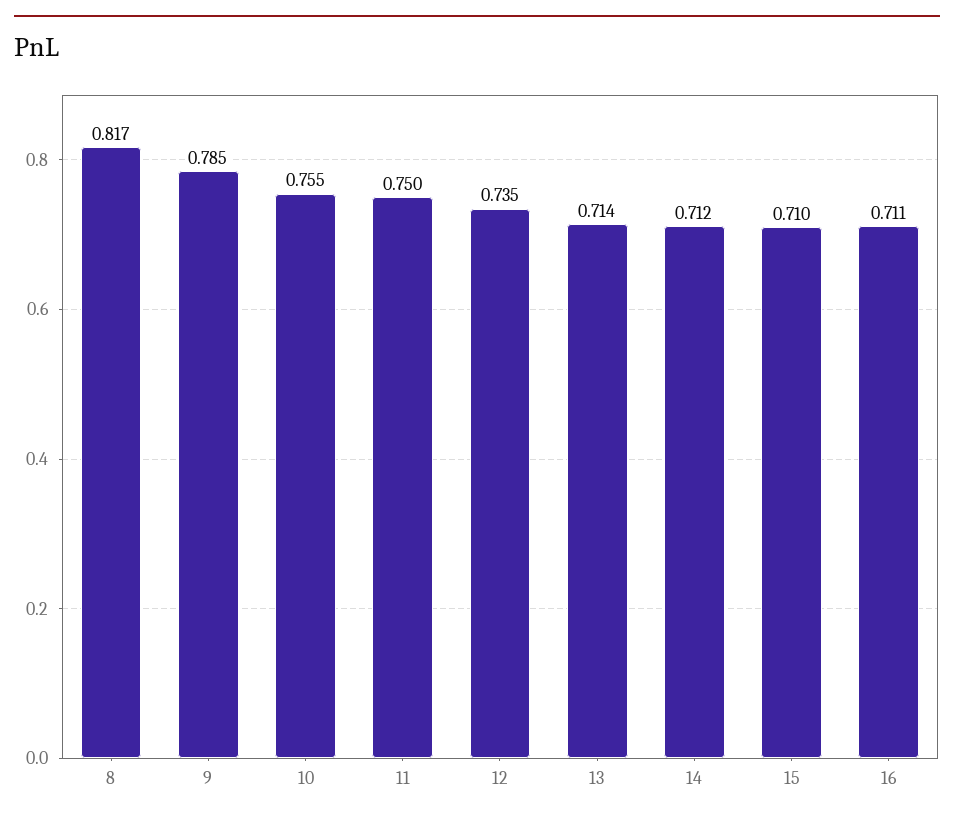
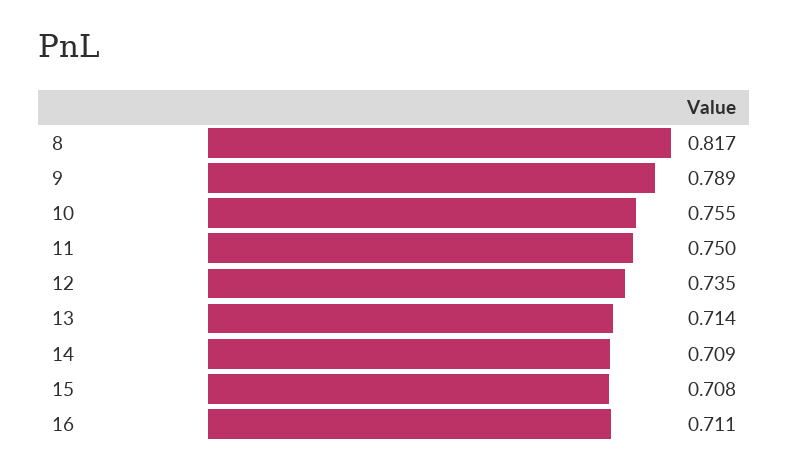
  {
    "8": 0.817,
-   "9": 0.785,
+   "9": 0.789,
    "10": 0.755,
    "11": 0.75,
    "12": 0.735,
    "13": 0.714,
-   "14": 0.712,
+   "14": 0.709,
-   "15": 0.71,
+   "15": 0.708,
    "16": 0.711
  }

